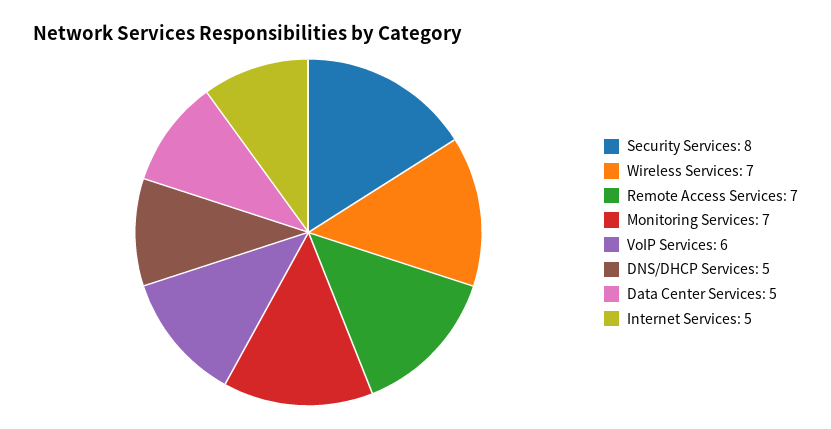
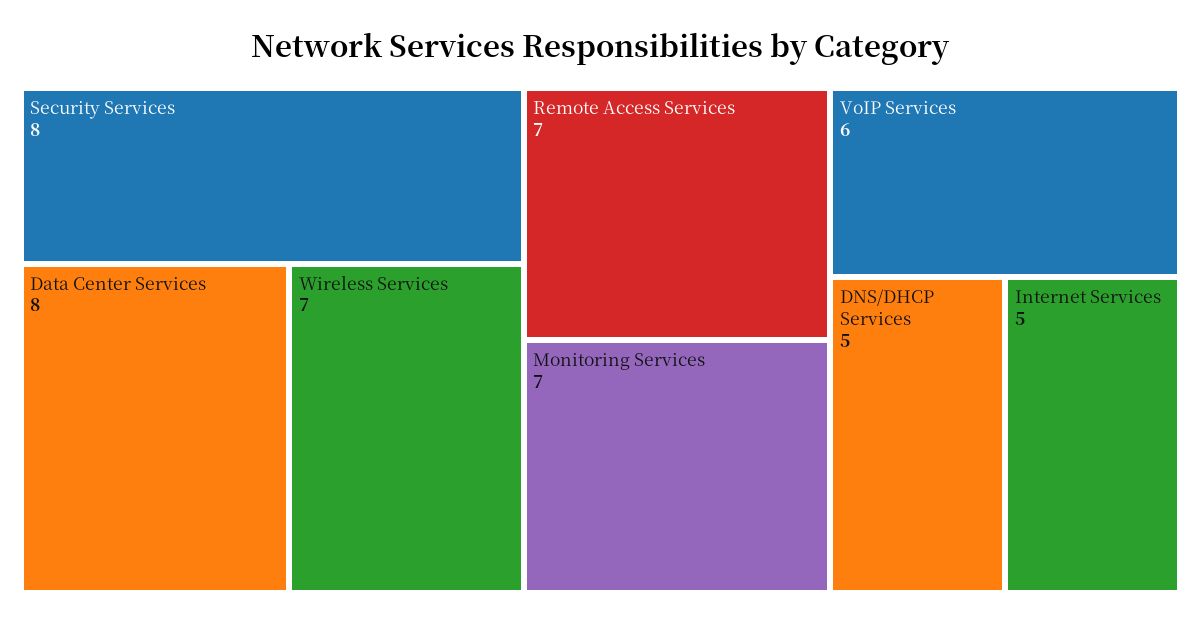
  {
    "Security Services": 8,
    "Wireless Services": 7,
    "Remote Access Services": 7,
    "Monitoring Services": 7,
    "VoIP Services": 6,
    "DNS/DHCP Services": 5,
-   "Data Center Services": 5,
+   "Data Center Services": 8,
    "Internet Services": 5
  }

